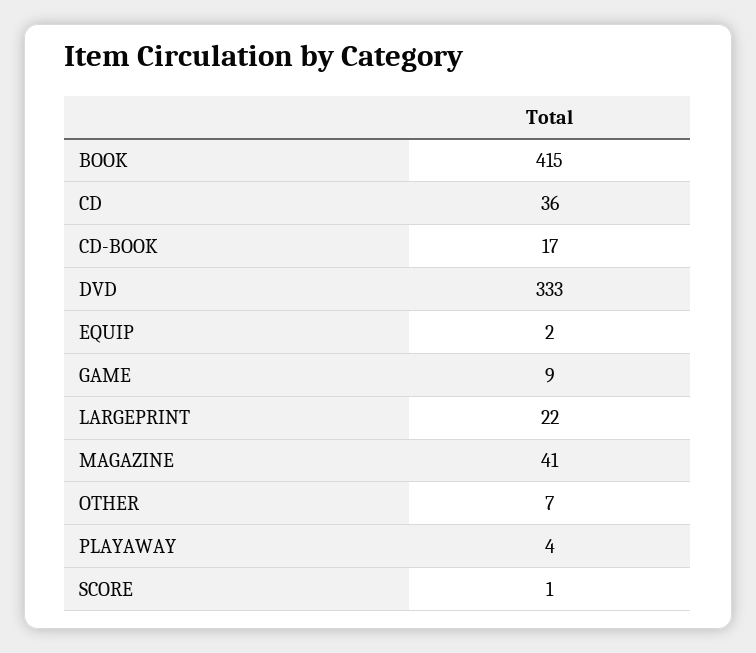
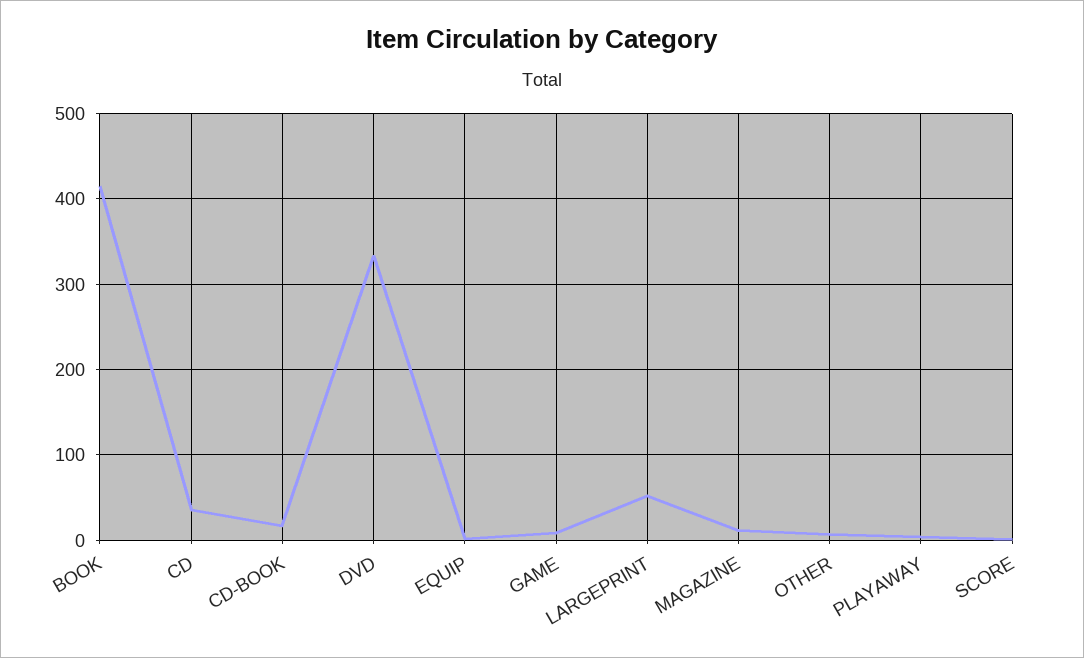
  {
    "BOOK": 415,
    "CD": 36,
    "CD-BOOK": 17,
    "DVD": 333,
    "EQUIP": 2,
    "GAME": 9,
-   "LARGEPRINT": 22,
+   "LARGEPRINT": 50,
-   "MAGAZINE": 41,
+   "MAGAZINE": 10,
    "OTHER": 7,
    "PLAYAWAY": 4,
    "SCORE": 1
  }

